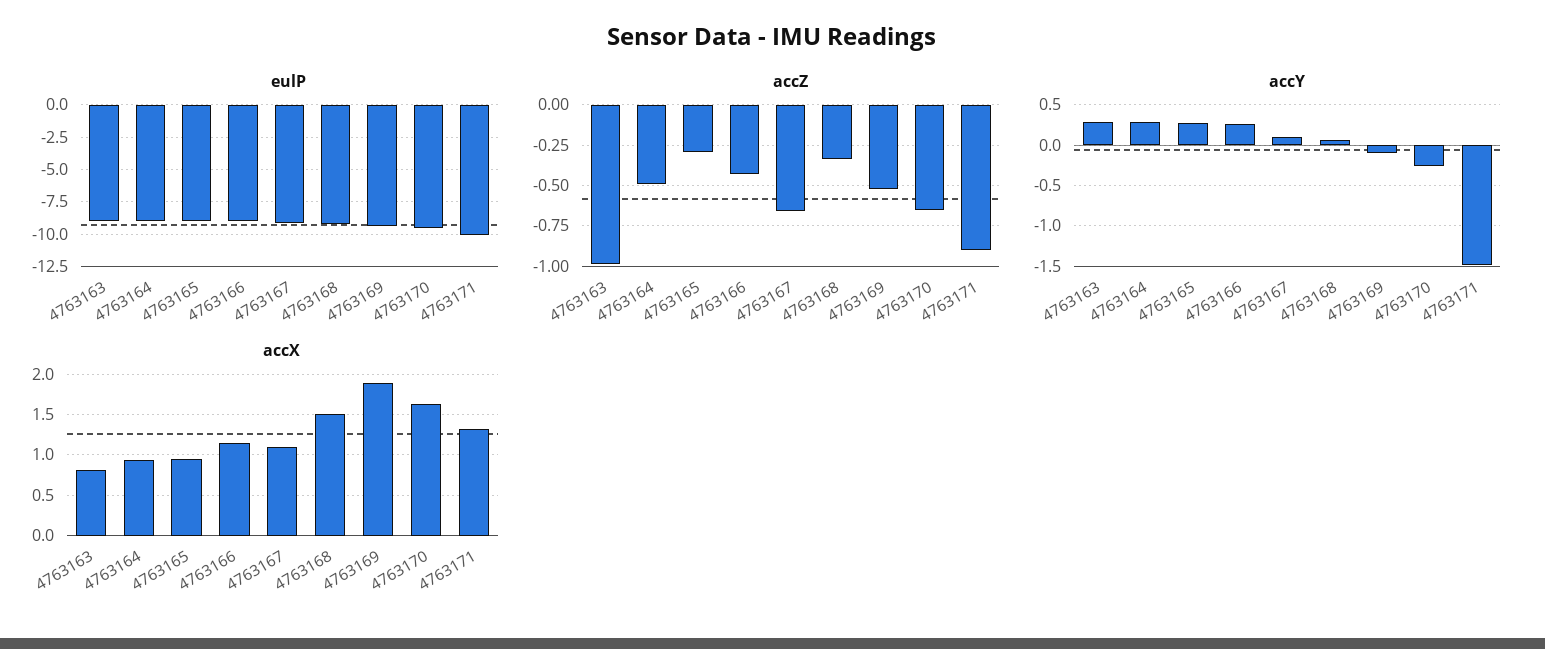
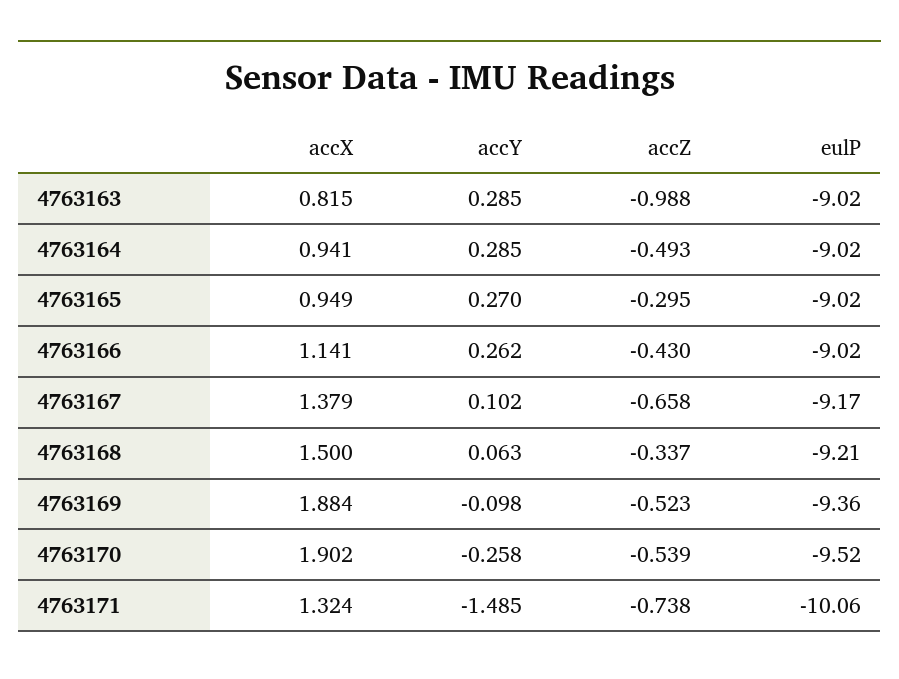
  {
    "eulP": {
      "4763163": -9.02,
      "4763164": -9.02,
      "4763165": -9.02,
      "4763166": -9.02,
      "4763167": -9.17,
      "4763168": -9.21,
      "4763169": -9.36,
      "4763170": -9.52,
      "4763171": -10.06
    },
    "accZ": {
      "4763163": -0.988,
      "4763164": -0.493,
      "4763165": -0.295,
      "4763166": -0.43,
      "4763167": -0.658,
      "4763168": -0.337,
      "4763169": -0.523,
-     "4763170": -0.65,
+     "4763170": -0.539,
-     "4763171": -0.9
+     "4763171": -0.738
    },
    "accY": {
      "4763163": 0.285,
      "4763164": 0.285,
      "4763165": 0.27,
      "4763166": 0.262,
      "4763167": 0.102,
      "4763168": 0.063,
      "4763169": -0.098,
      "4763170": -0.258,
      "4763171": -1.485
    },
    "accX": {
      "4763163": 0.815,
      "4763164": 0.941,
      "4763165": 0.949,
      "4763166": 1.141,
-     "4763167": 1.1,
+     "4763167": 1.379,
      "4763168": 1.5,
      "4763169": 1.884,
-     "4763170": 1.6,
+     "4763170": 1.902,
      "4763171": 1.324
    }
  }

